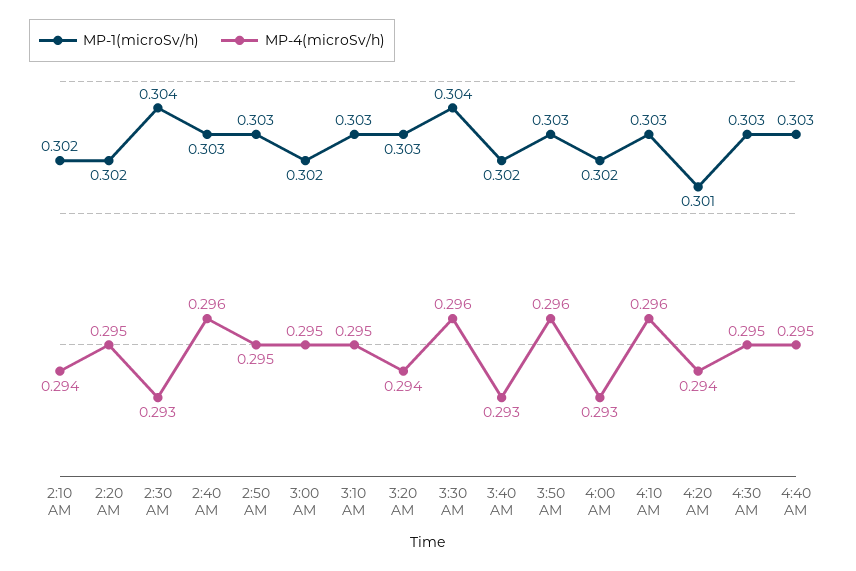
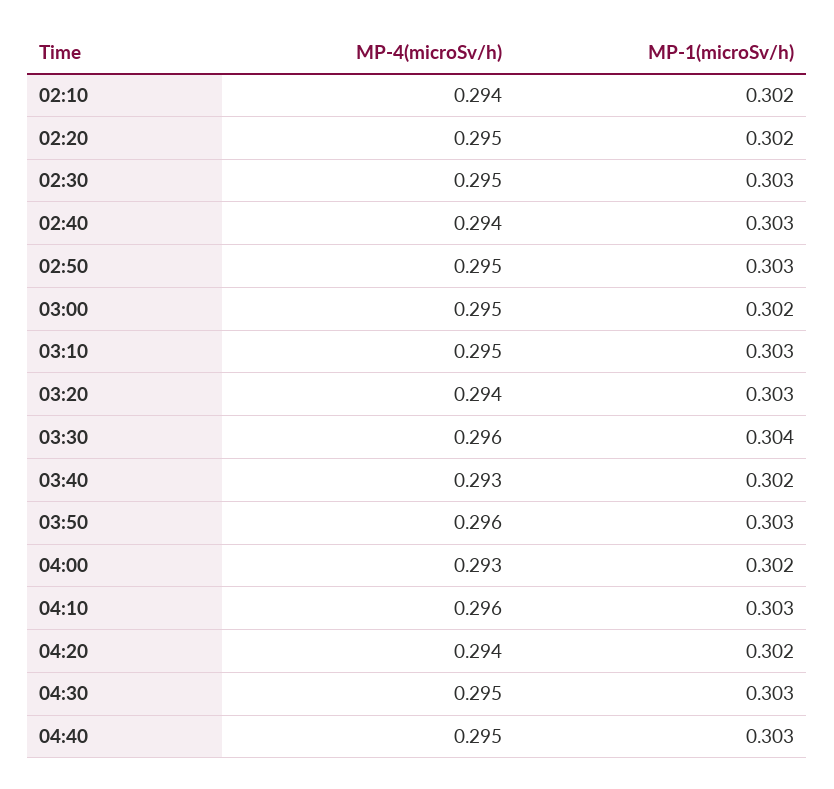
  {
    "MP-1(microSv/h)": {
      "2:10 AM": 0.302,
      "2:20 AM": 0.302,
-     "2:30 AM": 0.304,
+     "2:30 AM": 0.303,
      "2:40 AM": 0.303,
      "2:50 AM": 0.303,
      "3:00 AM": 0.302,
      "3:10 AM": 0.303,
      "3:20 AM": 0.303,
      "3:30 AM": 0.304,
      "3:40 AM": 0.302,
      "3:50 AM": 0.303,
      "4:00 AM": 0.302,
      "4:10 AM": 0.303,
-     "4:20 AM": 0.301,
+     "4:20 AM": 0.302,
      "4:30 AM": 0.303,
      "4:40 AM": 0.303
    },
    "MP-4(microSv/h)": {
      "2:10 AM": 0.294,
      "2:20 AM": 0.295,
-     "2:30 AM": 0.293,
+     "2:30 AM": 0.295,
-     "2:40 AM": 0.296,
+     "2:40 AM": 0.294,
      "2:50 AM": 0.295,
      "3:00 AM": 0.295,
      "3:10 AM": 0.295,
      "3:20 AM": 0.294,
      "3:30 AM": 0.296,
      "3:40 AM": 0.293,
      "3:50 AM": 0.296,
      "4:00 AM": 0.293,
      "4:10 AM": 0.296,
      "4:20 AM": 0.294,
      "4:30 AM": 0.295,
      "4:40 AM": 0.295
    }
  }

